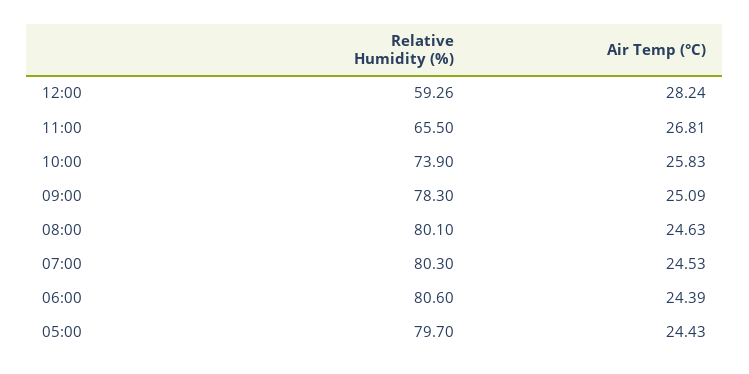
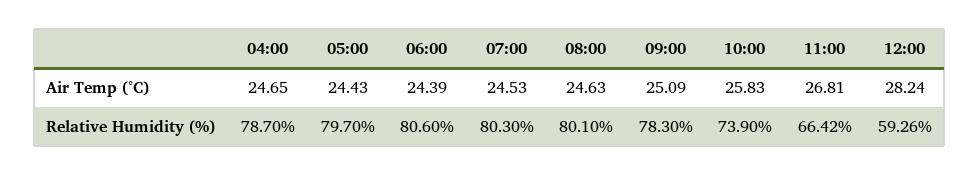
  {
    "Relative Humidity (%)": {
      "12:00": 59.26,
-     "11:00": 65.5,
+     "11:00": 66.42,
      "10:00": 73.9,
      "09:00": 78.3,
      "08:00": 80.1,
      "07:00": 80.3,
      "06:00": 80.6,
-     "05:00": 79.7
+     "05:00": 79.7,
+     "04:00": 78.7
    },
    "Air Temp (°C)": {
      "12:00": 28.24,
      "11:00": 26.81,
      "10:00": 25.83,
      "09:00": 25.09,
      "08:00": 24.63,
      "07:00": 24.53,
      "06:00": 24.39,
-     "05:00": 24.43
+     "05:00": 24.43,
+     "04:00": 24.65
    }
  }

